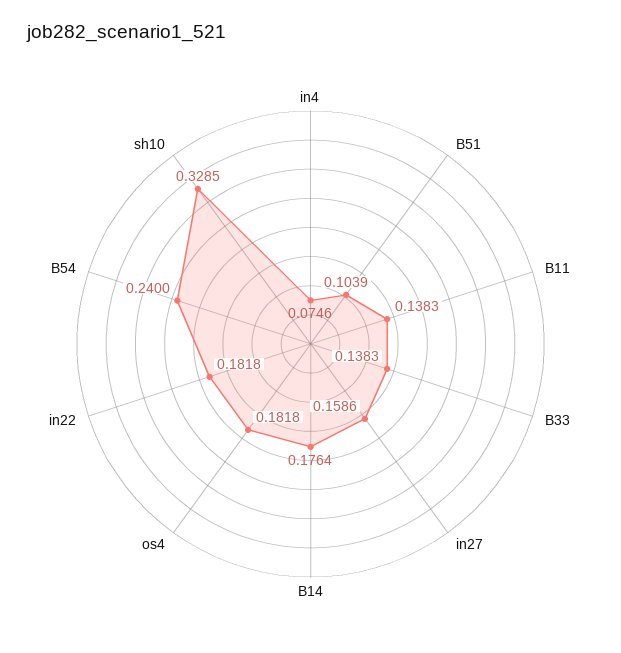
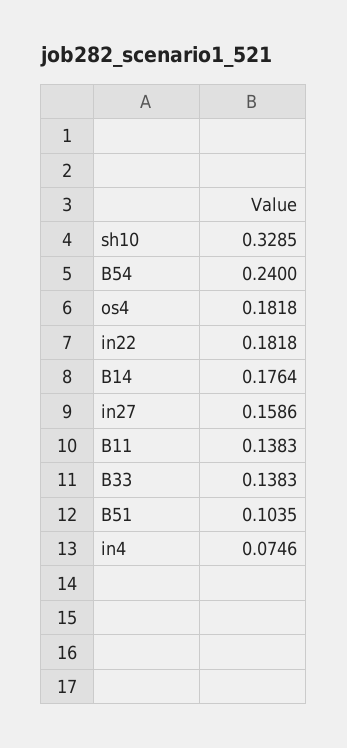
  {
    "in4": 0.0746,
-   "B51": 0.1039,
+   "B51": 0.1035,
    "B11": 0.1383,
    "B33": 0.1383,
    "in27": 0.1586,
    "B14": 0.1764,
    "os4": 0.1818,
    "in22": 0.1818,
    "B54": 0.24,
    "sh10": 0.3285
  }

